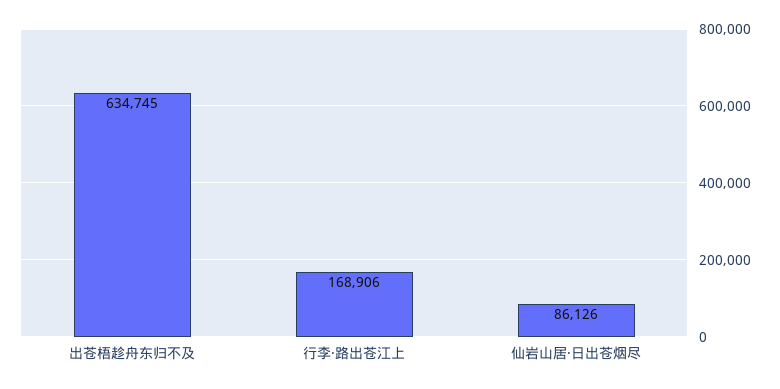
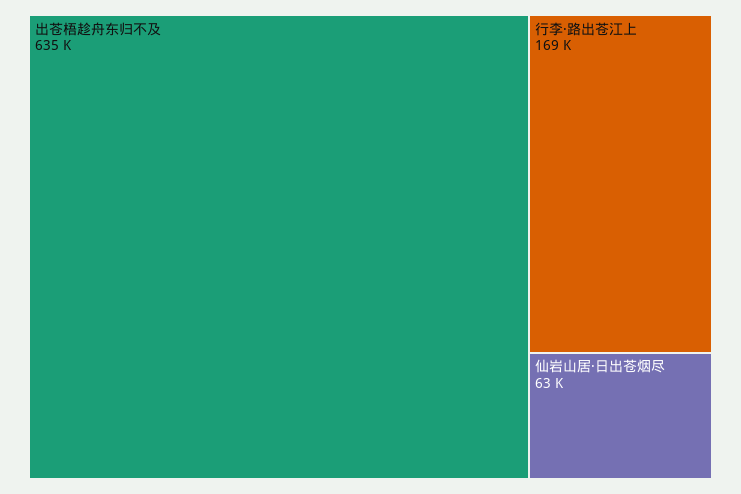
  {
    "出苍梧趁舟东归不及": 634745,
    "行李·路出苍江上": 168906,
-   "仙岩山居·日出苍烟尽": 86126
+   "仙岩山居·日出苍烟尽": 63000
  }

